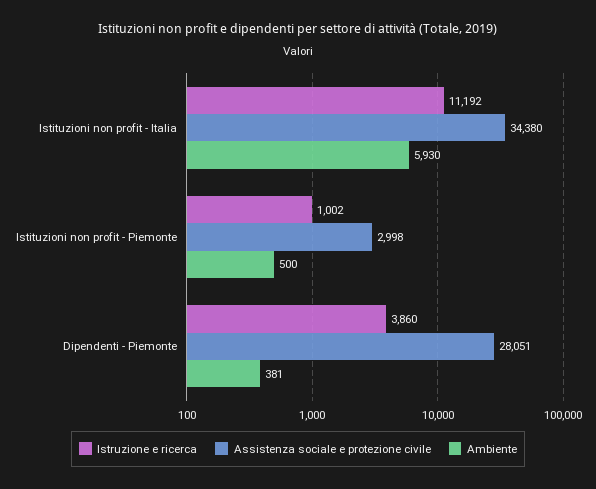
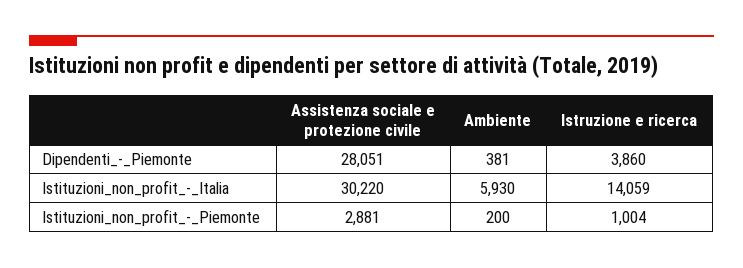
  {
    "Istruzione e ricerca": {
-     "Istituzioni non profit - Italia": 11192,
+     "Istituzioni non profit - Italia": 14059,
-     "Istituzioni non profit - Piemonte": 1002,
+     "Istituzioni non profit - Piemonte": 1004,
      "Dipendenti - Piemonte": 3860
    },
    "Assistenza sociale e protezione civile": {
-     "Istituzioni non profit - Italia": 34380,
+     "Istituzioni non profit - Italia": 30220,
-     "Istituzioni non profit - Piemonte": 2998,
+     "Istituzioni non profit - Piemonte": 2881,
      "Dipendenti - Piemonte": 28051
    },
    "Ambiente": {
      "Istituzioni non profit - Italia": 5930,
-     "Istituzioni non profit - Piemonte": 500,
+     "Istituzioni non profit - Piemonte": 200,
      "Dipendenti - Piemonte": 381
    }
  }

